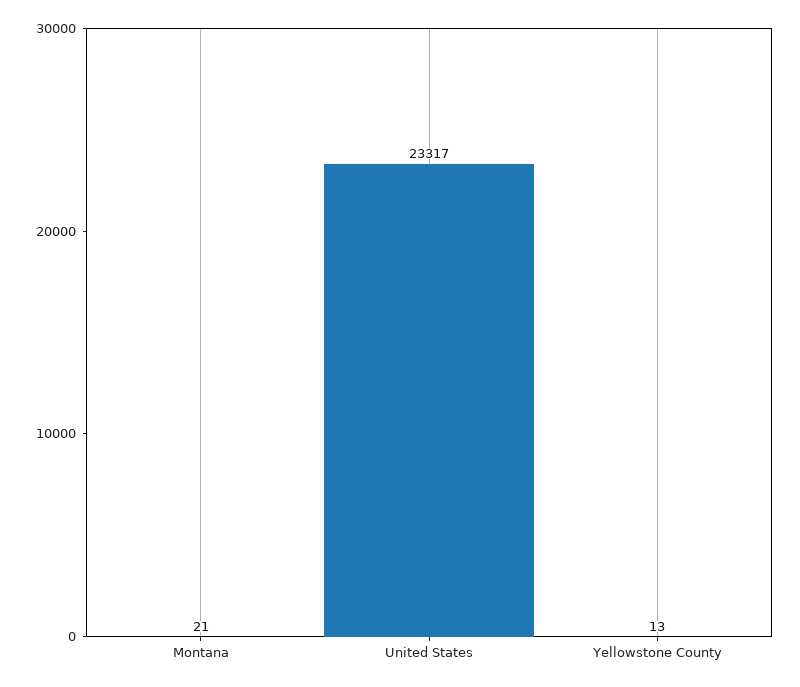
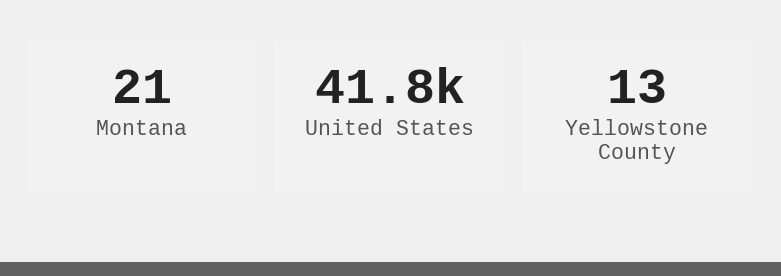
  {
    "Montana": 21,
-   "United States": 23317,
+   "United States": 41800,
    "Yellowstone County": 13
  }

